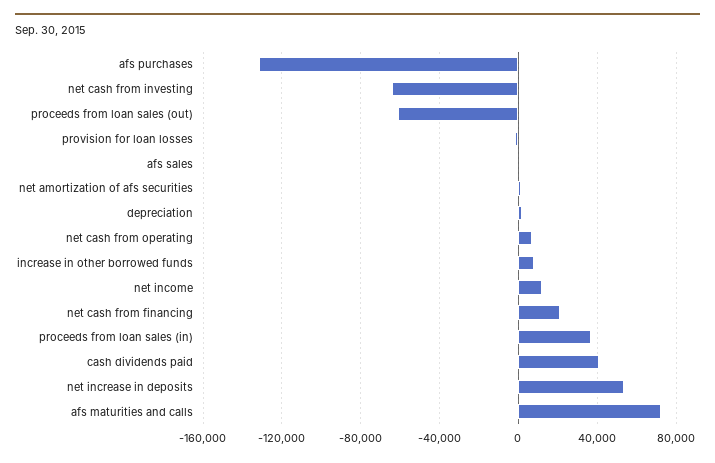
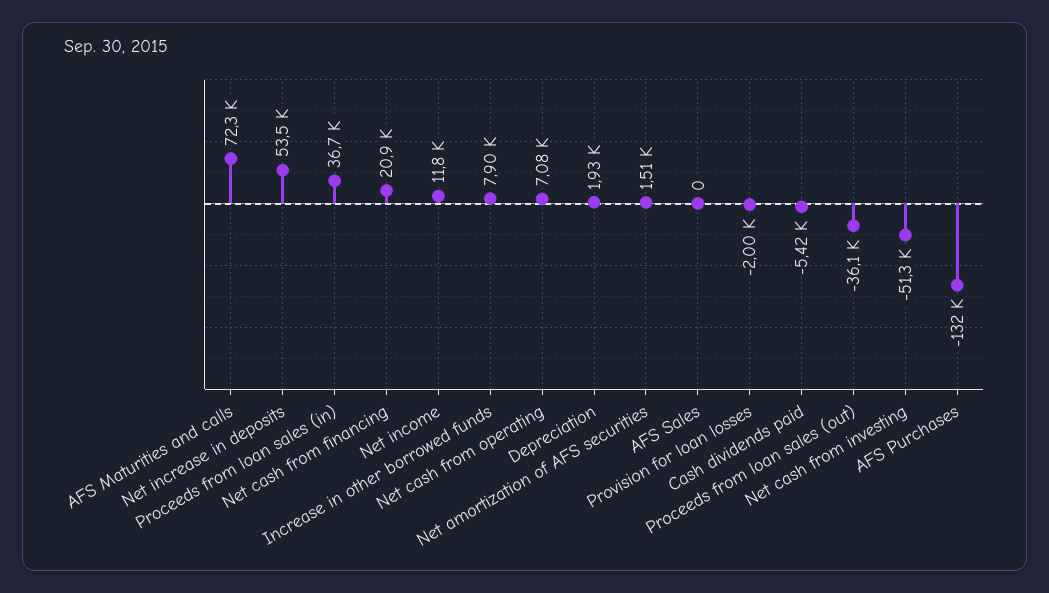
  {
    "afs purchases": -132000,
-   "net cash from investing": -65000,
+   "net cash from investing": -51300,
-   "proceeds from loan sales (out)": -60000,
+   "proceeds from loan sales (out)": -36100,
    "provision for loan losses": -2000,
    "afs sales": 0,
    "net amortization of afs securities": 1510,
    "depreciation": 1930,
    "net cash from operating": 7080,
    "increase in other borrowed funds": 7900,
    "net income": 11800,
    "net cash from financing": 20900,
    "proceeds from loan sales (in)": 36700,
-   "cash dividends paid": 40000,
+   "cash dividends paid": -5420,
    "net increase in deposits": 53500,
    "afs maturities and calls": 72300
  }

